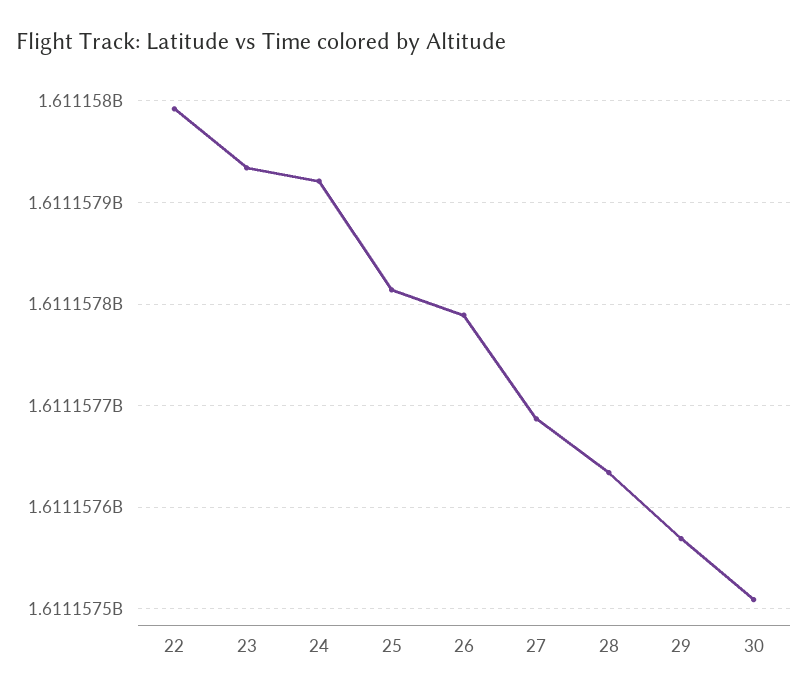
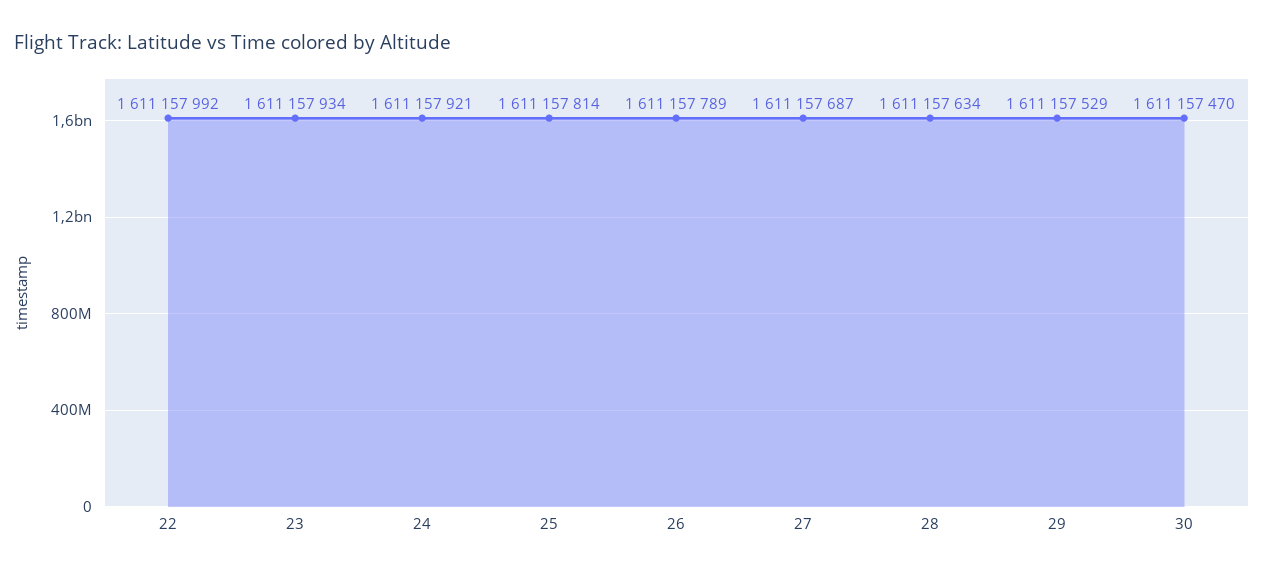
  {
    "22": 1611157992,
    "23": 1611157934,
    "24": 1611157921,
    "25": 1611157814,
    "26": 1611157789,
    "27": 1611157687,
    "28": 1611157634,
-   "29": 1611157570,
+   "29": 1611157529,
-   "30": 1611157510
+   "30": 1611157470
  }

